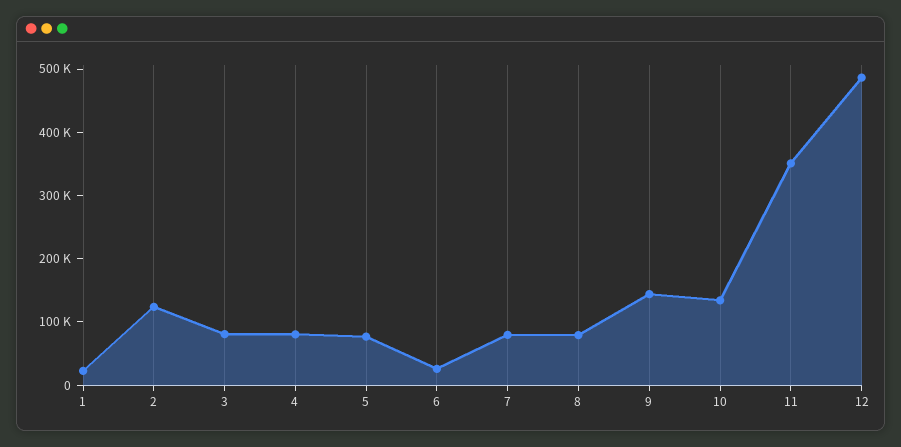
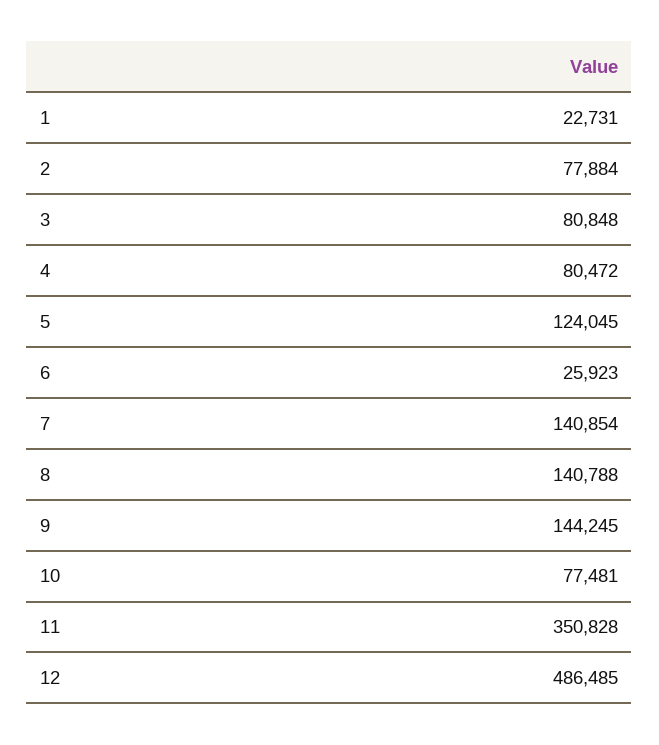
  {
    "1": 22731,
-   "2": 120000,
+   "2": 77884,
    "3": 80848,
    "4": 80472,
-   "5": 80000,
+   "5": 124045,
    "6": 25923,
-   "7": 80000,
+   "7": 140854,
-   "8": 80000,
+   "8": 140788,
    "9": 144245,
-   "10": 140000,
+   "10": 77481,
    "11": 350828,
    "12": 486485
  }

